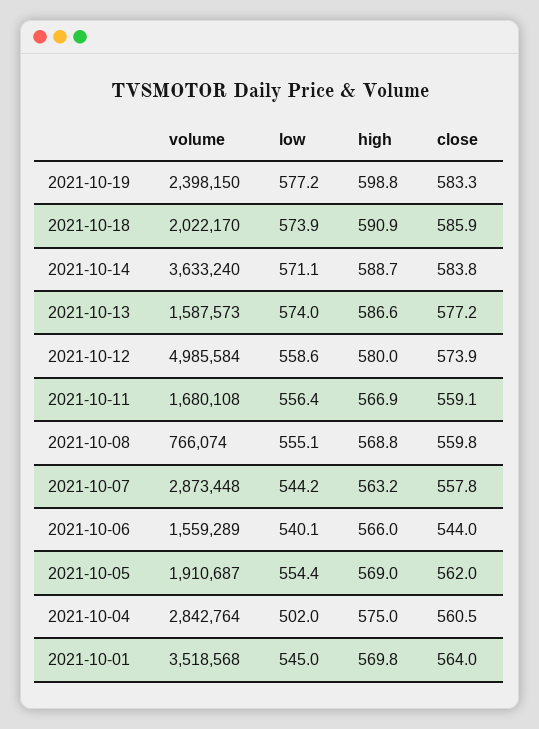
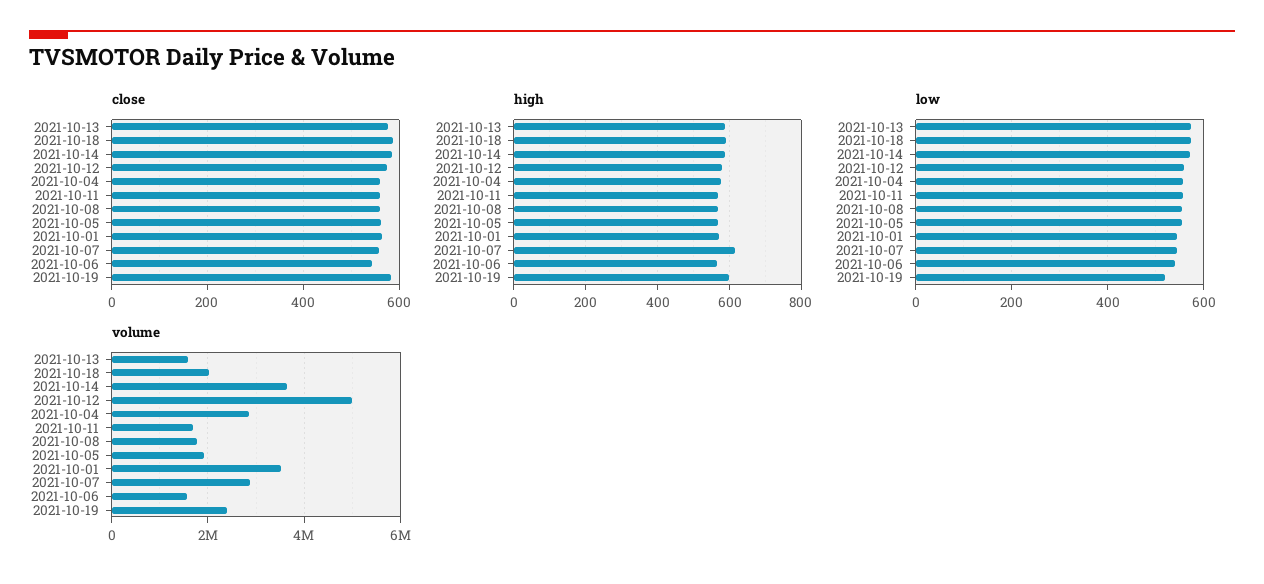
  {
    "volume": {
      "2021-10-19": 2398150,
      "2021-10-18": 2022170,
      "2021-10-14": 3633240,
      "2021-10-13": 1587573,
      "2021-10-12": 4985584,
      "2021-10-11": 1680108,
-     "2021-10-08": 766074,
+     "2021-10-08": 1800000,
      "2021-10-07": 2873448,
      "2021-10-06": 1559289,
      "2021-10-05": 1910687,
      "2021-10-04": 2842764,
      "2021-10-01": 3518568
    },
    "low": {
-     "2021-10-19": 577.2,
+     "2021-10-19": 520,
      "2021-10-18": 573.9,
      "2021-10-14": 571.1,
      "2021-10-13": 574,
      "2021-10-12": 558.6,
      "2021-10-11": 556.4,
      "2021-10-08": 555.1,
      "2021-10-07": 544.2,
      "2021-10-06": 540.1,
      "2021-10-05": 554.4,
-     "2021-10-04": 502,
+     "2021-10-04": 560,
      "2021-10-01": 545
    },
    "high": {
      "2021-10-19": 598.8,
      "2021-10-18": 590.9,
      "2021-10-14": 588.7,
      "2021-10-13": 586.6,
      "2021-10-12": 580,
      "2021-10-11": 566.9,
      "2021-10-08": 568.8,
-     "2021-10-07": 563.2,
+     "2021-10-07": 620,
      "2021-10-06": 566,
      "2021-10-05": 569,
      "2021-10-04": 575,
      "2021-10-01": 569.8
    },
    "close": {
      "2021-10-19": 583.3,
      "2021-10-18": 585.9,
      "2021-10-14": 583.8,
      "2021-10-13": 577.2,
      "2021-10-12": 573.9,
      "2021-10-11": 559.1,
      "2021-10-08": 559.8,
      "2021-10-07": 557.8,
      "2021-10-06": 544,
      "2021-10-05": 562,
      "2021-10-04": 560.5,
      "2021-10-01": 564
    }
  }

